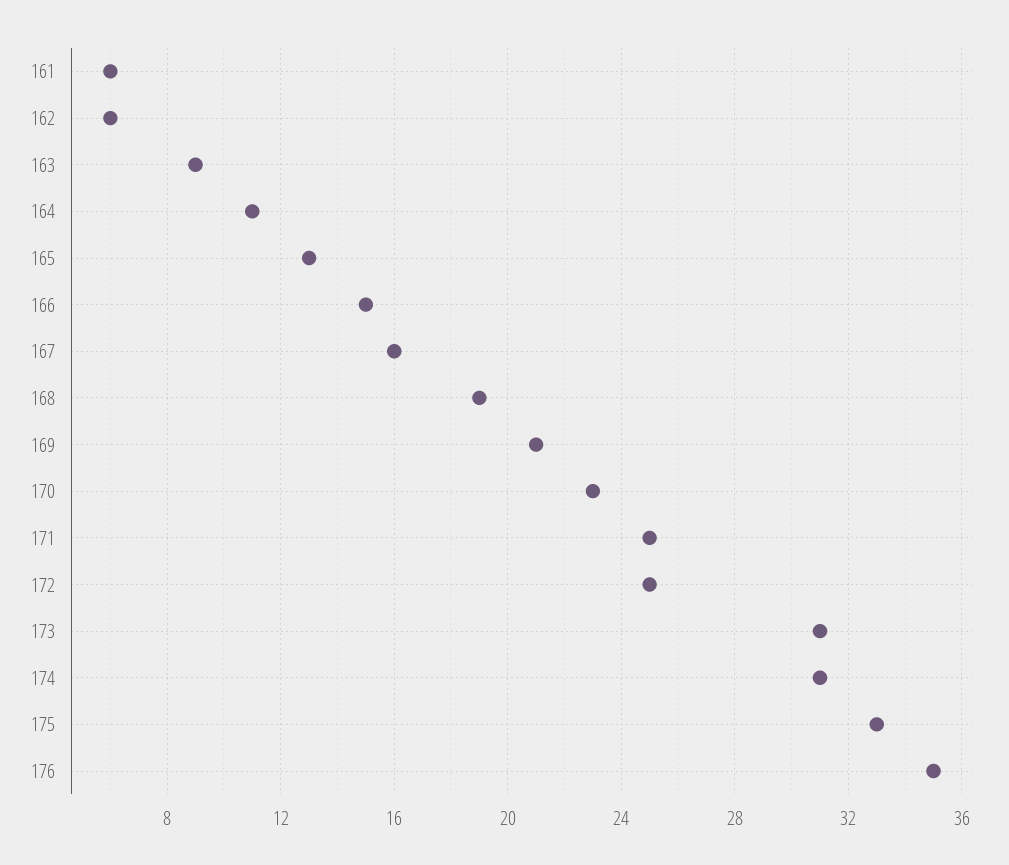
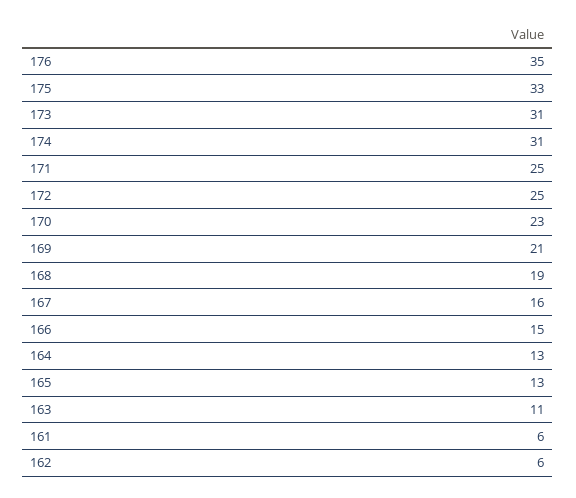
  {
    "161": 6,
    "162": 6,
-   "163": 9,
+   "163": 11,
-   "164": 11,
+   "164": 13,
    "165": 13,
    "166": 15,
    "167": 16,
    "168": 19,
    "169": 21,
    "170": 23,
    "171": 25,
    "172": 25,
    "173": 31,
    "174": 31,
    "175": 33,
    "176": 35
  }

